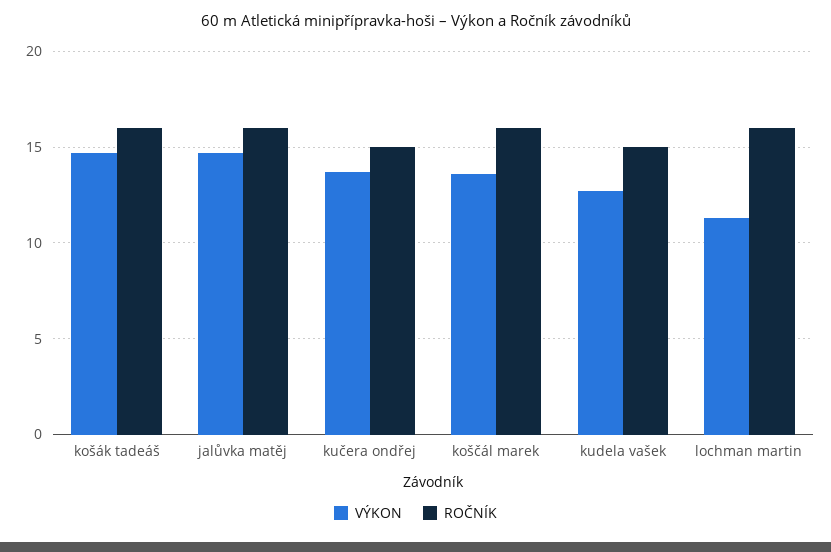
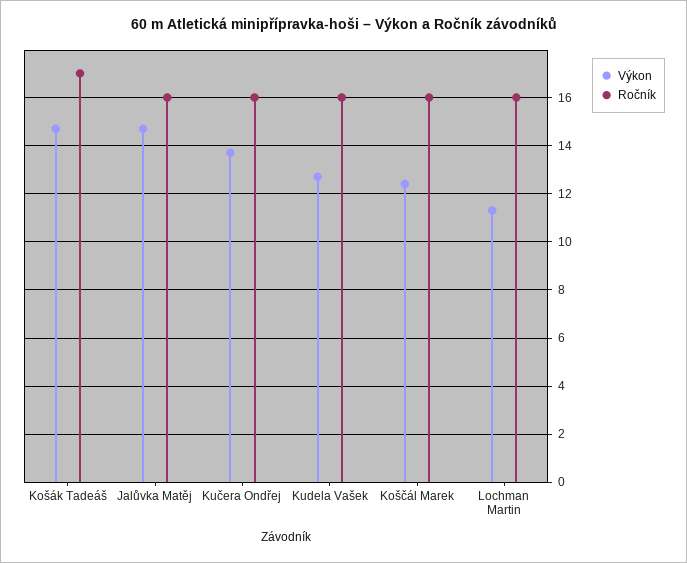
  {
    "VÝKON": {
      "košák tadeáš": 14.5,
      "jalůvka matěj": 14.5,
      "kučera ondřej": 13.5,
-     "koščál marek": 13.5,
+     "koščál marek": 12.5,
      "kudela vašek": 12.5,
      "lochman martin": 11.5
    },
    "ROČNÍK": {
-     "košák tadeáš": 16,
+     "košák tadeáš": 17,
      "jalůvka matěj": 16,
-     "kučera ondřej": 15,
+     "kučera ondřej": 16,
      "koščál marek": 16,
-     "kudela vašek": 15,
+     "kudela vašek": 16,
      "lochman martin": 16
    }
  }

